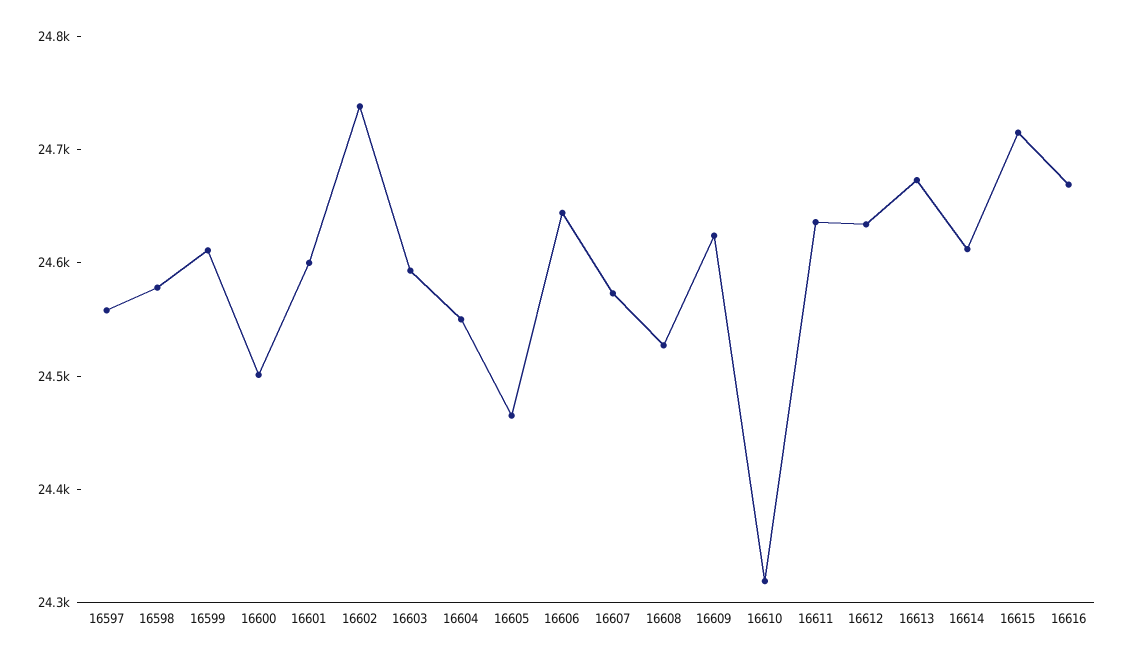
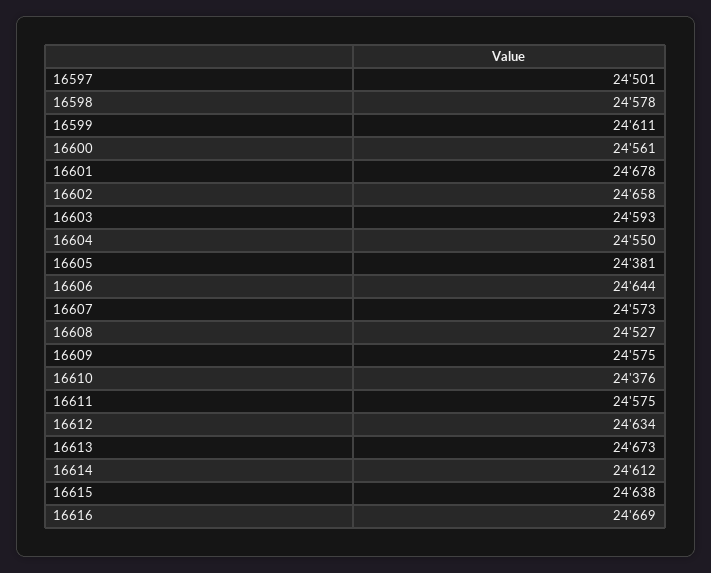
  {
-   "16597": 24560,
+   "16597": 24501,
    "16598": 24578,
    "16599": 24611,
-   "16600": 24500,
+   "16600": 24561,
-   "16601": 24600,
+   "16601": 24678,
-   "16602": 24740,
+   "16602": 24658,
    "16603": 24593,
    "16604": 24550,
-   "16605": 24460,
+   "16605": 24381,
    "16606": 24644,
    "16607": 24573,
    "16608": 24527,
-   "16609": 24620,
+   "16609": 24575,
-   "16610": 24320,
+   "16610": 24376,
-   "16611": 24640,
+   "16611": 24575,
    "16612": 24634,
    "16613": 24673,
    "16614": 24612,
-   "16615": 24720,
+   "16615": 24638,
    "16616": 24669
  }

